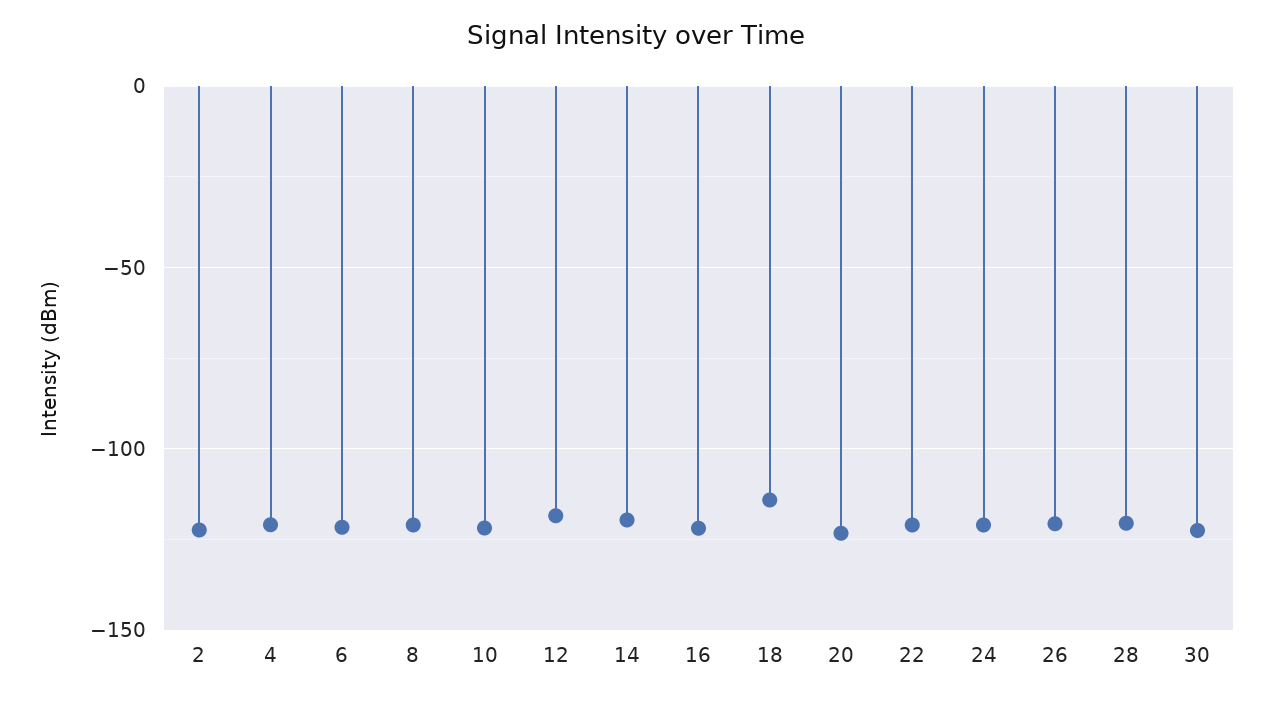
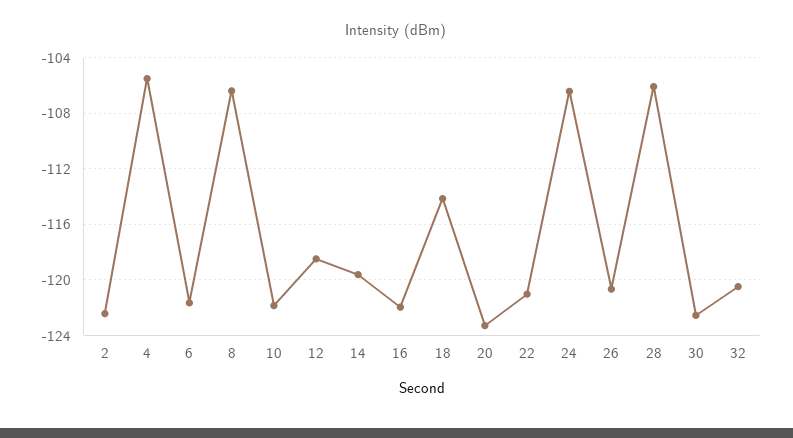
  {
    "2": -122.5,
-   "4": -120,
+   "4": -105.5,
    "6": -121.5,
-   "8": -120,
+   "8": -106.5,
    "10": -122,
    "12": -118.5,
    "14": -119.5,
    "16": -122,
    "18": -114,
    "20": -123.5,
    "22": -121,
-   "24": -120,
+   "24": -106.5,
    "26": -120.5,
-   "28": -120,
+   "28": -106,
-   "30": -122.5
+   "30": -122.5,
+   "32": -120.5
  }

